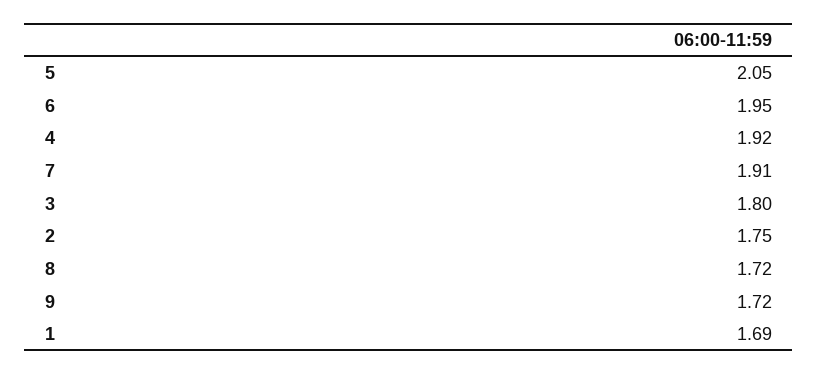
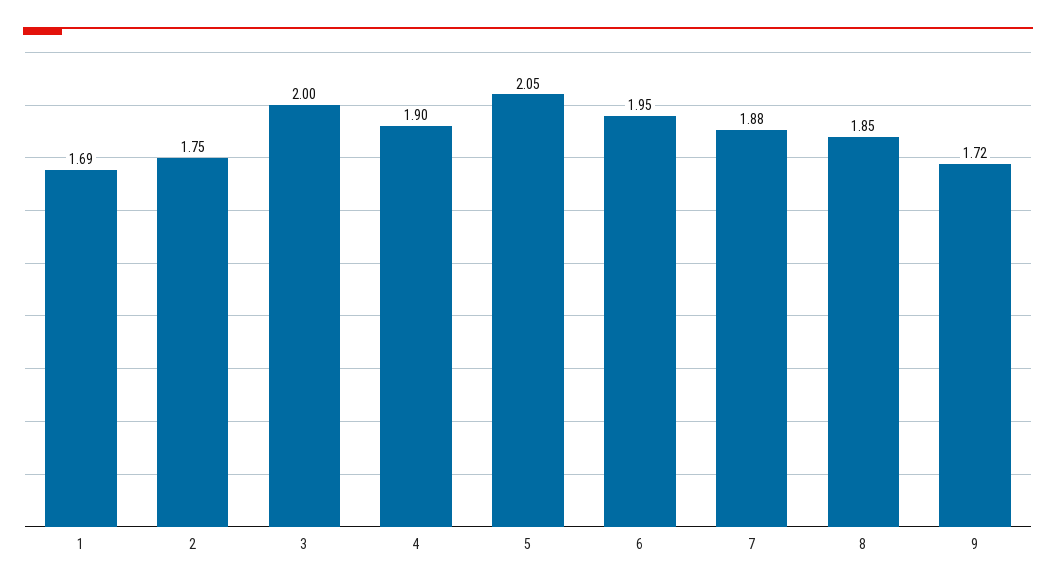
  {
    "5": 2.05,
    "6": 1.95,
-   "4": 1.92,
+   "4": 1.9,
-   "7": 1.91,
+   "7": 1.88,
-   "3": 1.8,
+   "3": 2,
    "2": 1.75,
-   "8": 1.72,
+   "8": 1.85,
    "9": 1.72,
    "1": 1.69
  }

